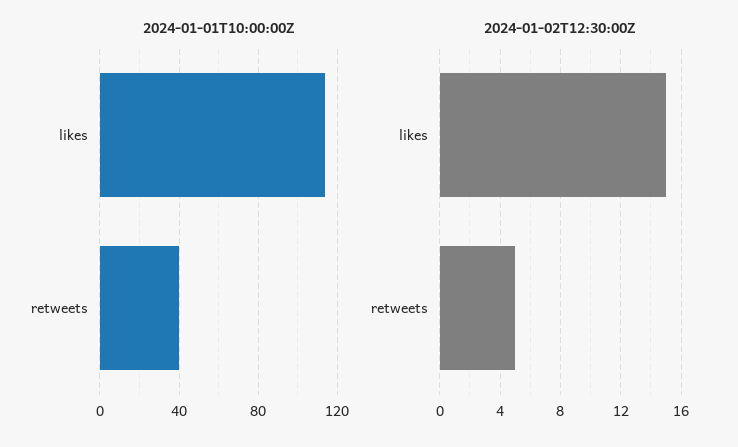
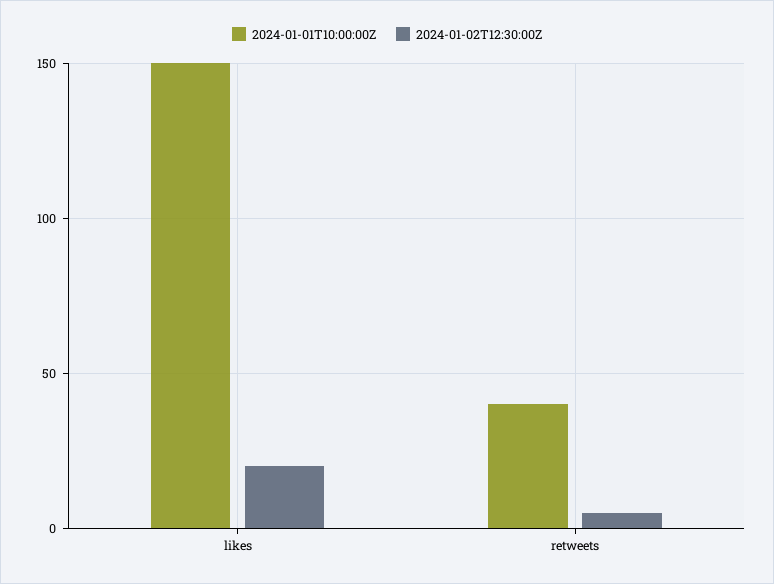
  {
    "2024-01-01T10:00:00Z": {
-     "likes": 115,
+     "likes": 150,
      "retweets": 40
    },
    "2024-01-02T12:30:00Z": {
-     "likes": 15,
+     "likes": 20,
      "retweets": 5
    }
  }

